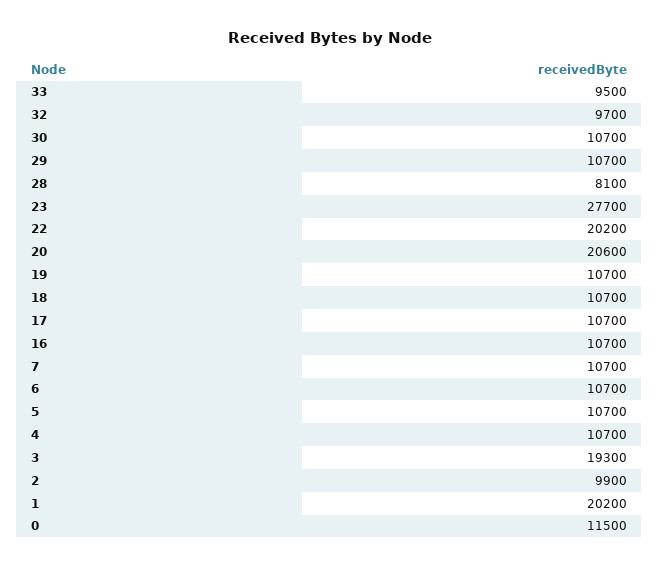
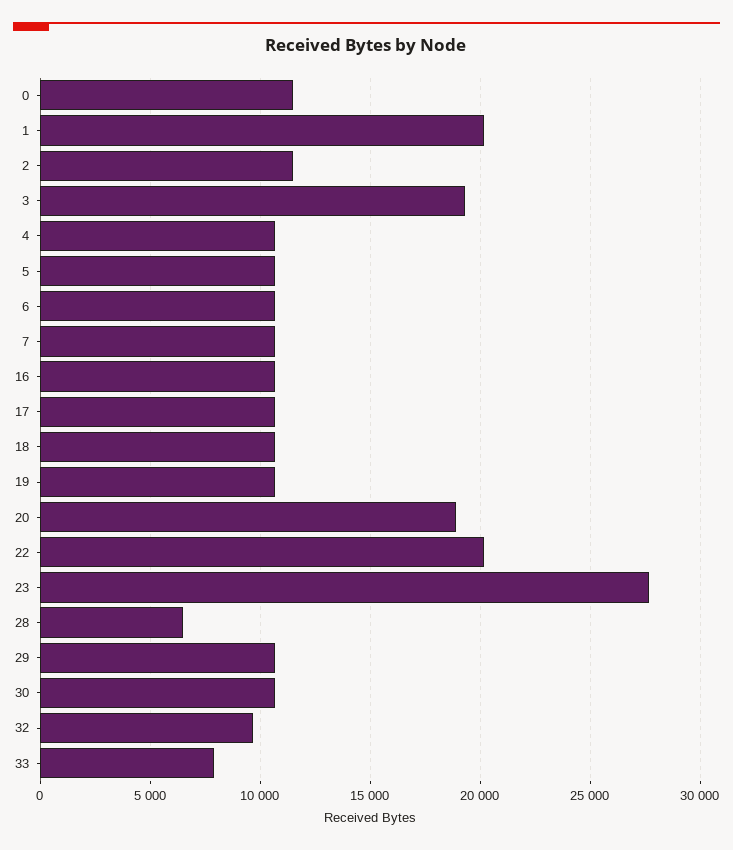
  {
-   "33": 9500,
+   "33": 8000,
    "32": 9700,
    "30": 10700,
    "29": 10700,
-   "28": 8100,
+   "28": 6500,
    "23": 27700,
    "22": 20200,
-   "20": 20600,
+   "20": 19000,
    "19": 10700,
    "18": 10700,
    "17": 10700,
    "16": 10700,
    "7": 10700,
    "6": 10700,
    "5": 10700,
    "4": 10700,
    "3": 19300,
-   "2": 9900,
+   "2": 11500,
    "1": 20200,
    "0": 11500
  }

